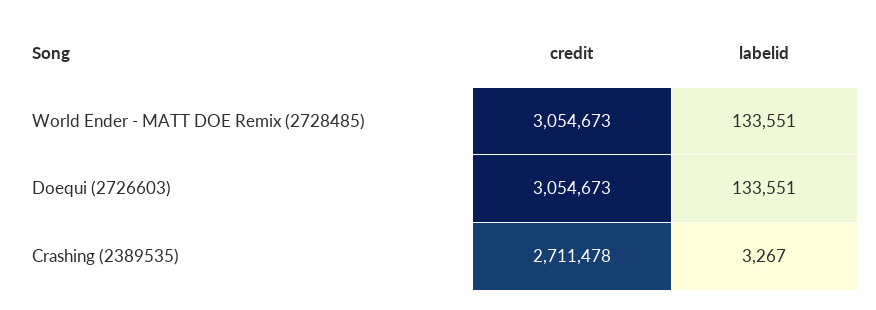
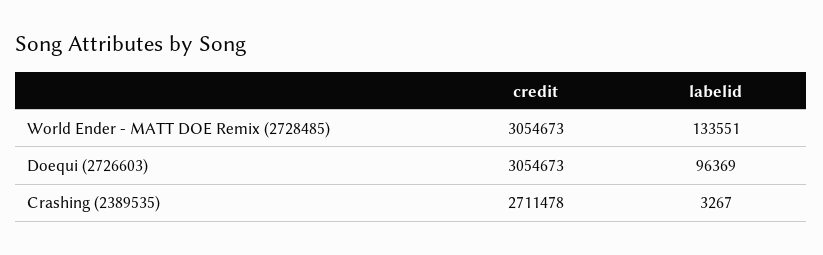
  {
    "credit": {
      "World Ender - MATT DOE Remix (2728485)": 3054673,
      "Doequi (2726603)": 3054673,
      "Crashing (2389535)": 2711478
    },
    "labelid": {
      "World Ender - MATT DOE Remix (2728485)": 133551,
-     "Doequi (2726603)": 133551,
+     "Doequi (2726603)": 96369,
      "Crashing (2389535)": 3267
    }
  }

